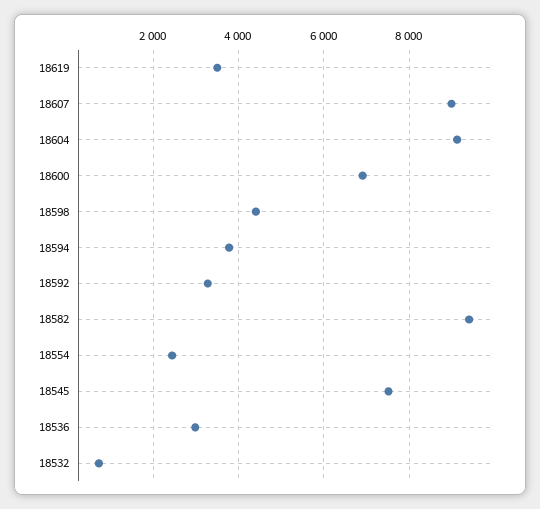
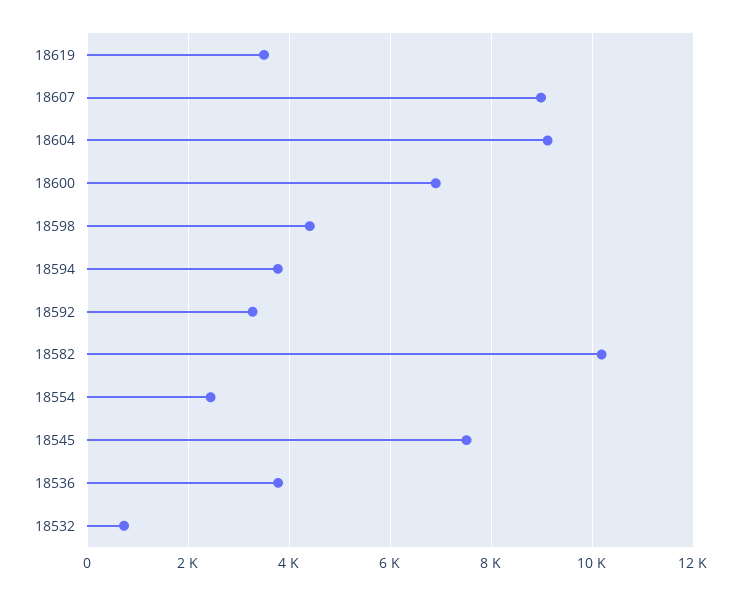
  {
    "18619": 3600,
    "18607": 9000,
    "18604": 9200,
    "18600": 7000,
    "18598": 4400,
    "18594": 3800,
    "18592": 3200,
-   "18582": 9400,
+   "18582": 10200,
    "18554": 2400,
    "18545": 7600,
-   "18536": 3000,
+   "18536": 3800,
    "18532": 800
  }

